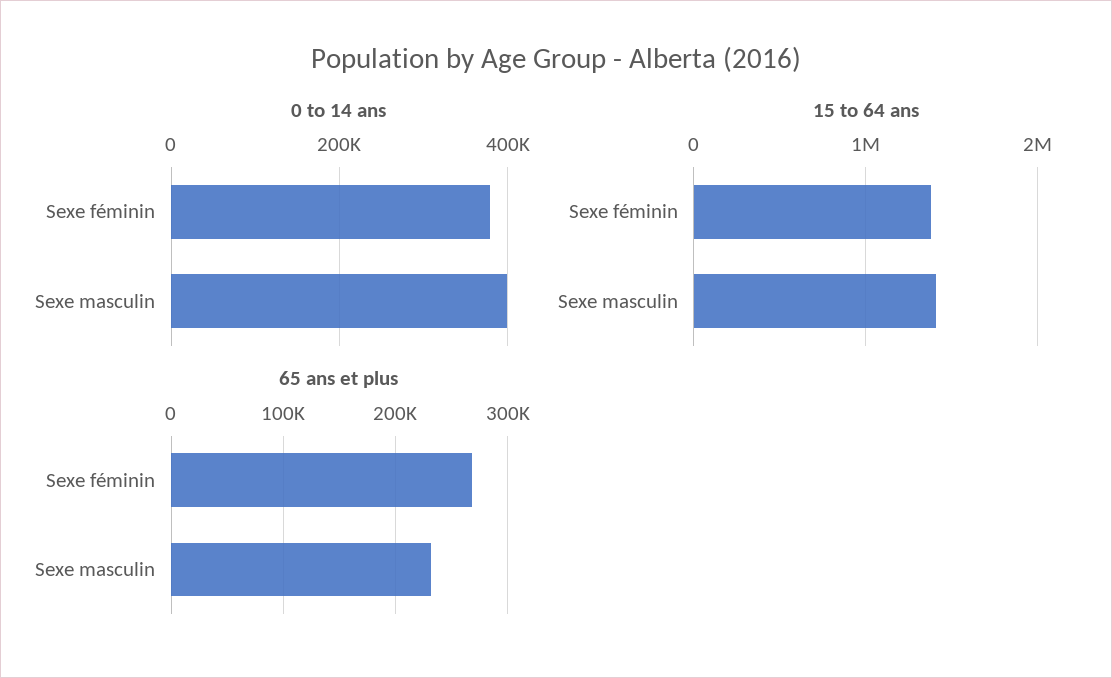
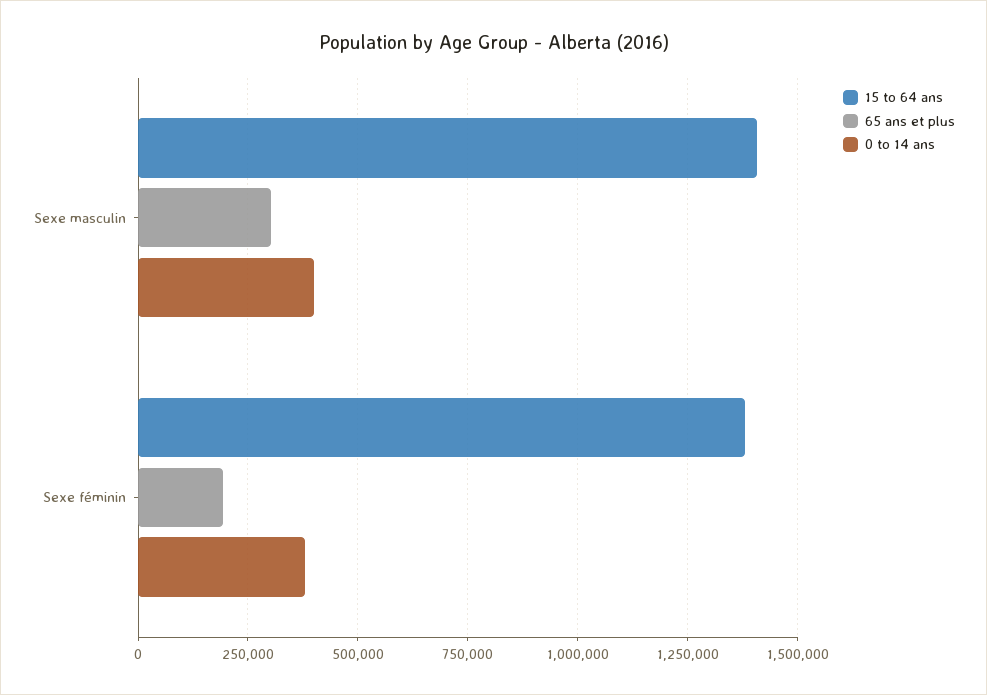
  {
    "0 to 14 ans": {
      "Sexe féminin": 380000,
      "Sexe masculin": 400000
    },
    "15 to 64 ans": {
      "Sexe féminin": 1375000,
      "Sexe masculin": 1400000
    },
    "65 ans et plus": {
-     "Sexe féminin": 270000,
+     "Sexe féminin": 200000,
-     "Sexe masculin": 230000
+     "Sexe masculin": 300000
    }
  }

